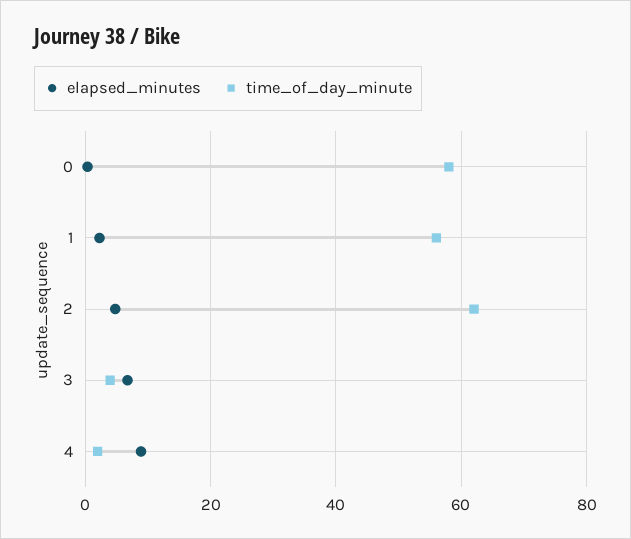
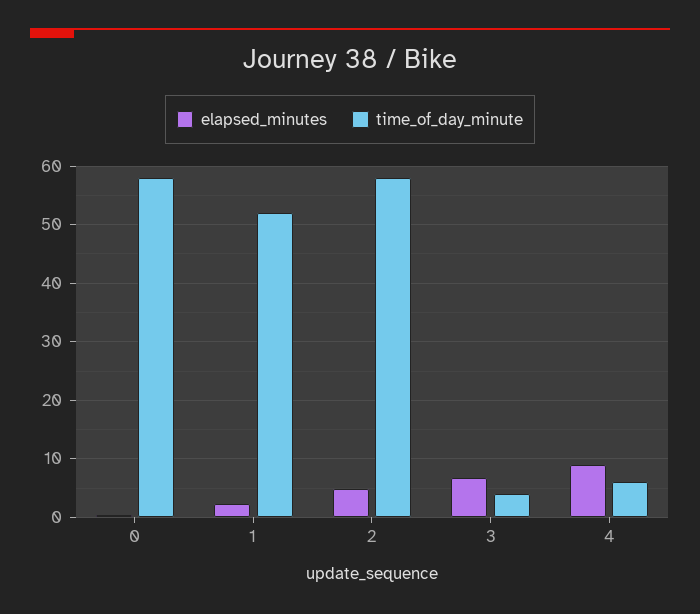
  {
    "elapsed_minutes": {
      "0": 0,
      "1": 2,
      "2": 4,
      "3": 6,
      "4": 8
    },
    "time_of_day_minute": {
      "0": 58,
-     "1": 56,
+     "1": 52,
-     "2": 62,
+     "2": 58,
      "3": 4,
-     "4": 2
+     "4": 6
    }
  }

